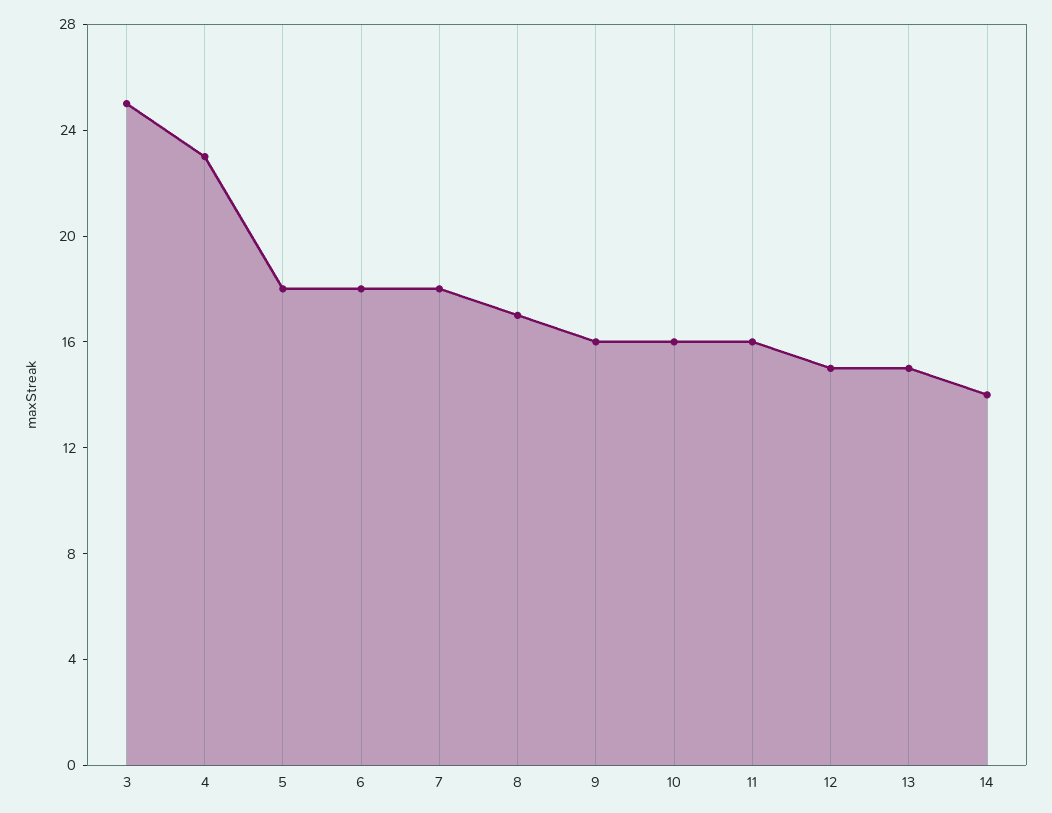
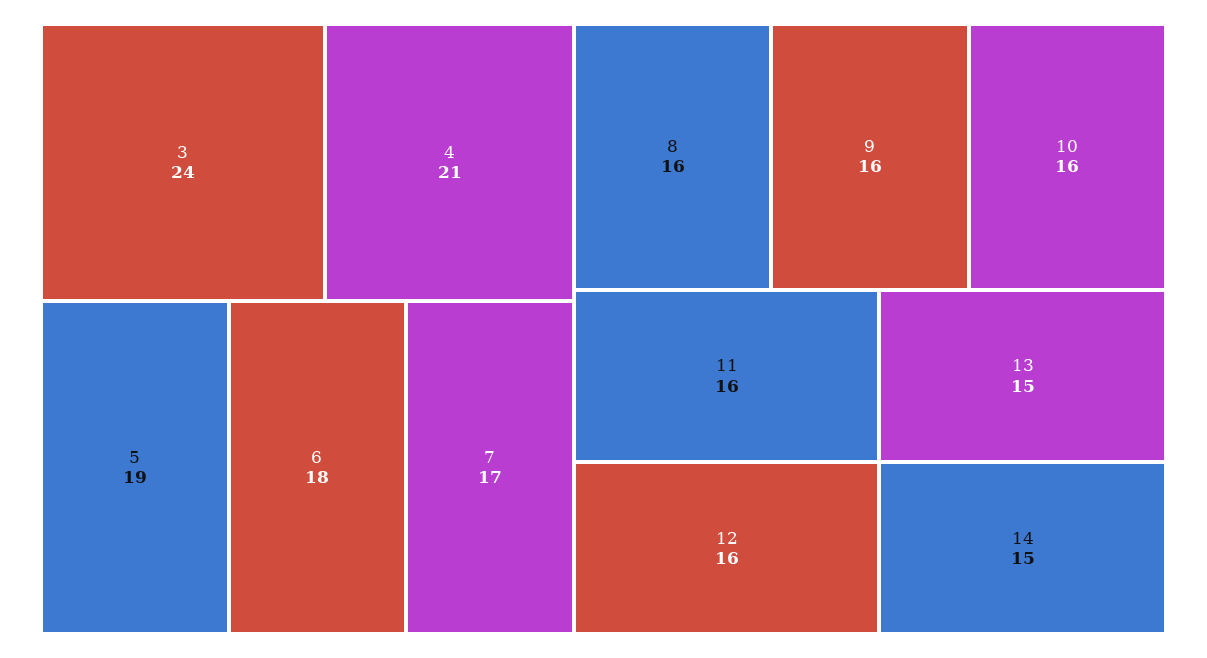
  {
-   "3": 25,
+   "3": 24,
-   "4": 23,
+   "4": 21,
-   "5": 18,
+   "5": 19,
    "6": 18,
-   "7": 18,
+   "7": 17,
-   "8": 17,
+   "8": 16,
    "9": 16,
    "10": 16,
    "11": 16,
-   "12": 15,
+   "12": 16,
    "13": 15,
-   "14": 14
+   "14": 15
  }

